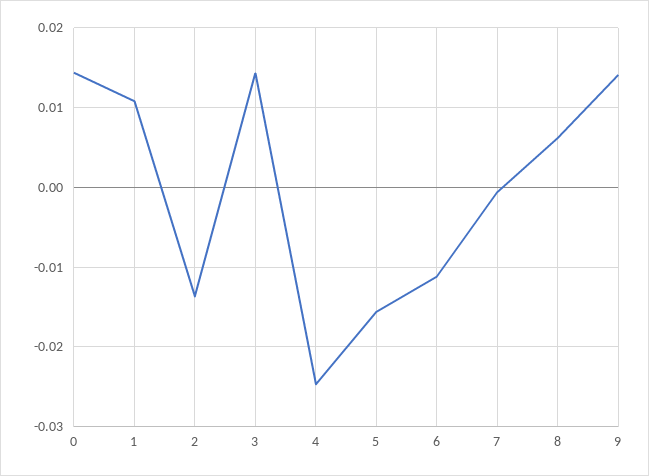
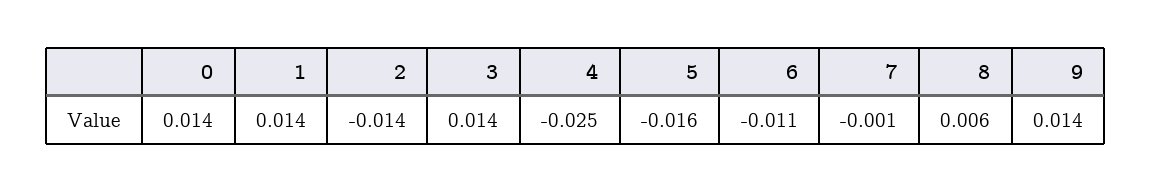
  {
    "0": 0.014,
-   "1": 0.011,
+   "1": 0.014,
    "2": -0.014,
    "3": 0.014,
    "4": -0.025,
    "5": -0.016,
    "6": -0.011,
    "7": -0.001,
    "8": 0.006,
    "9": 0.014
  }

